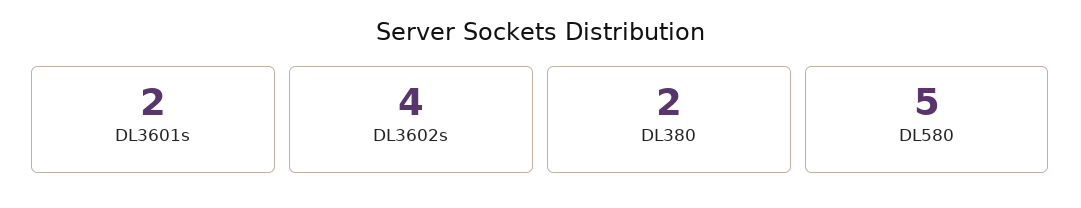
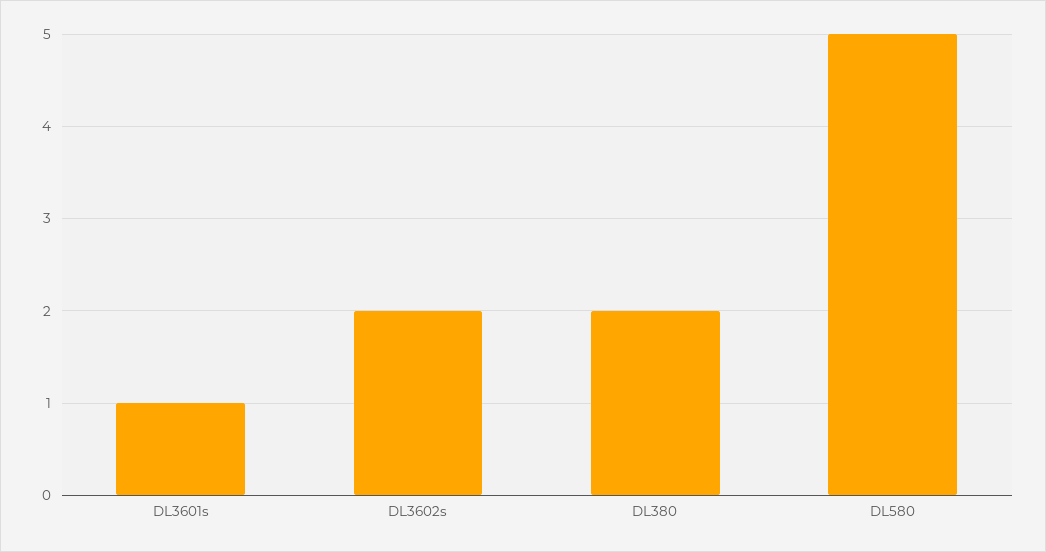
  {
-   "DL3601s": 2,
+   "DL3601s": 1,
-   "DL3602s": 4,
+   "DL3602s": 2,
    "DL380": 2,
    "DL580": 5
  }

